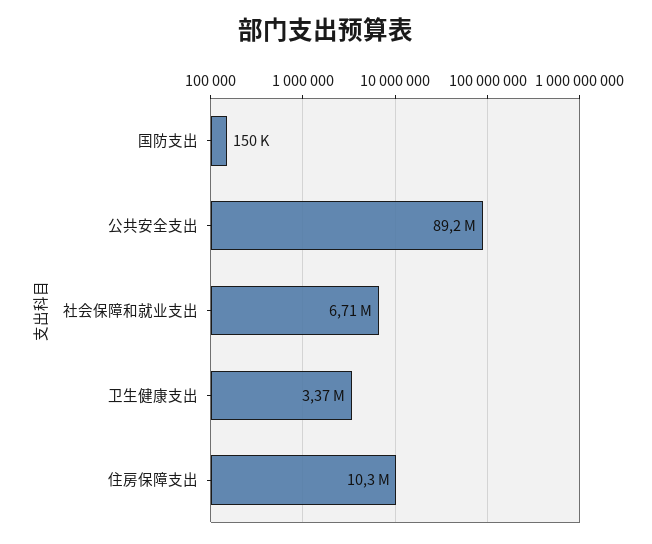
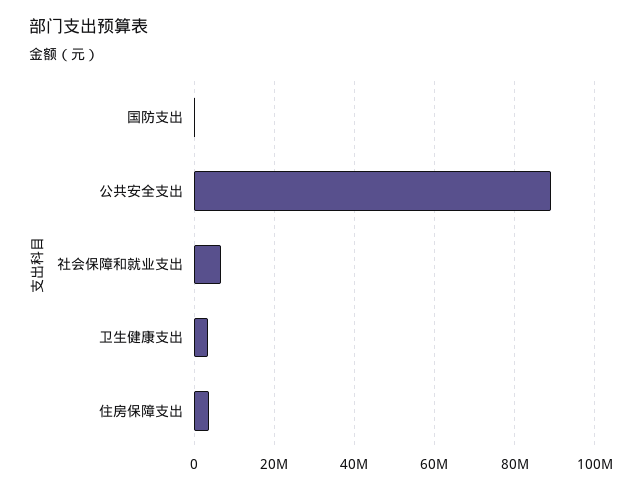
  {
    "国防支出": 150000,
    "公共安全支出": 89200000,
    "社会保障和就业支出": 6710000,
    "卫生健康支出": 3370000,
-   "住房保障支出": 10300000
+   "住房保障支出": 4000000
  }

